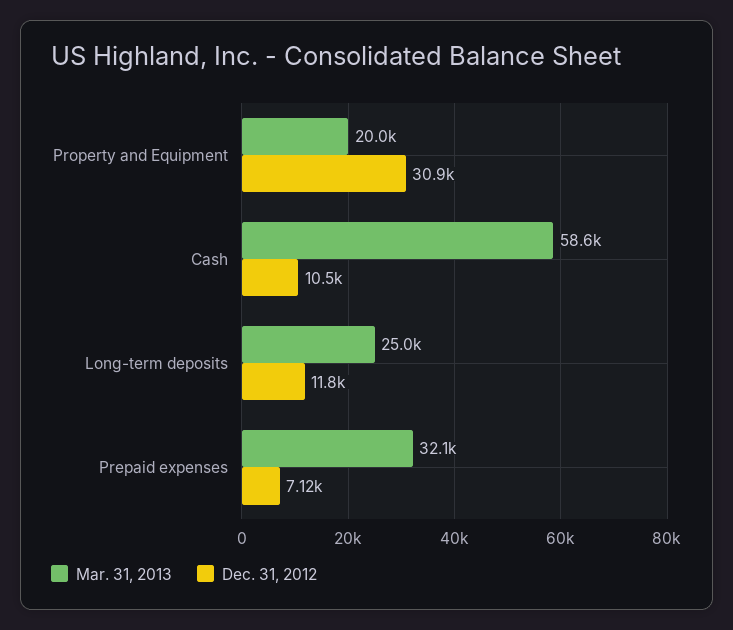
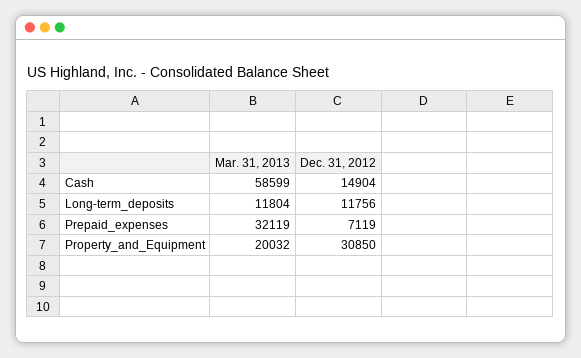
  {
    "Mar. 31, 2013": {
      "Property and Equipment": 20032,
      "Cash": 58599,
-     "Long-term deposits": 25000,
+     "Long-term deposits": 11804,
      "Prepaid expenses": 32119
    },
    "Dec. 31, 2012": {
      "Property and Equipment": 30850,
-     "Cash": 10500,
+     "Cash": 14904,
      "Long-term deposits": 11756,
      "Prepaid expenses": 7119
    }
  }

